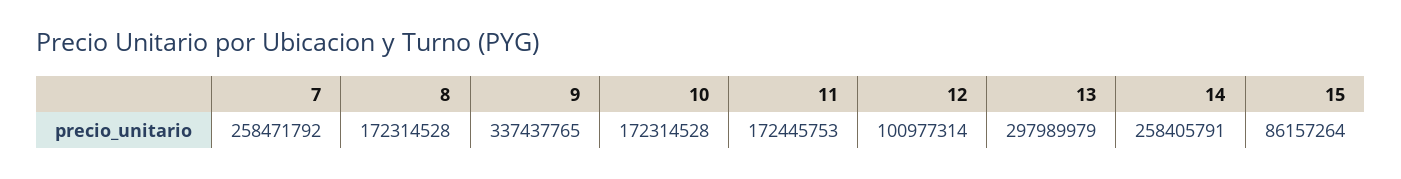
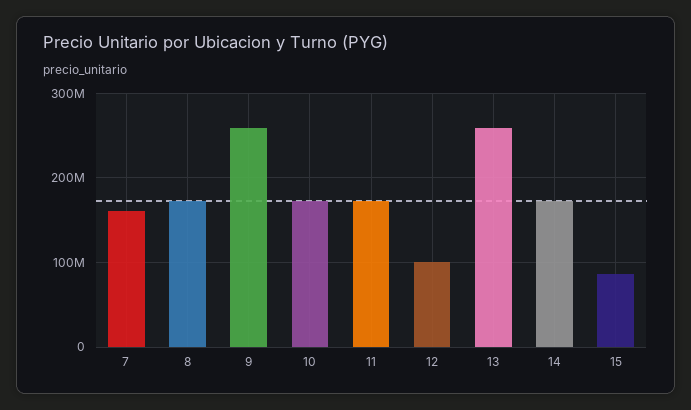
  {
-   "7": 258471792,
+   "7": 160000000,
    "8": 172314528,
-   "9": 337437765,
+   "9": 260000000,
    "10": 172314528,
    "11": 172445753,
    "12": 100977314,
-   "13": 297989979,
+   "13": 260000000,
-   "14": 258405791,
+   "14": 170000000,
    "15": 86157264
  }

